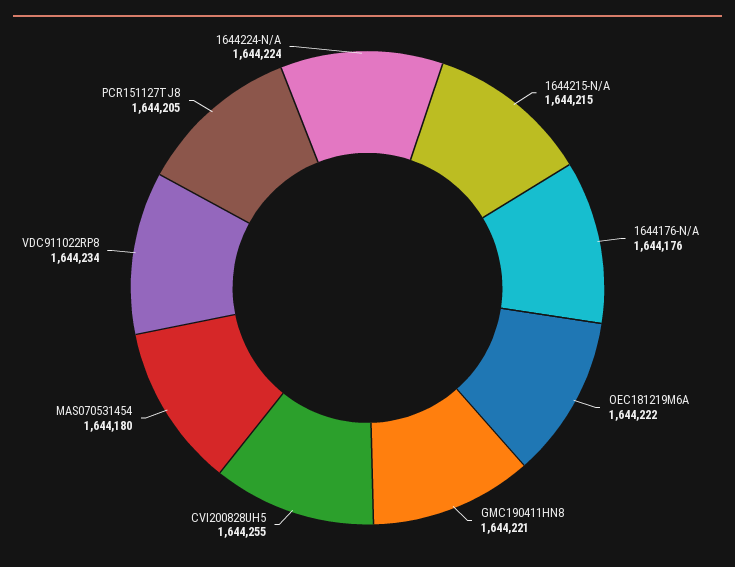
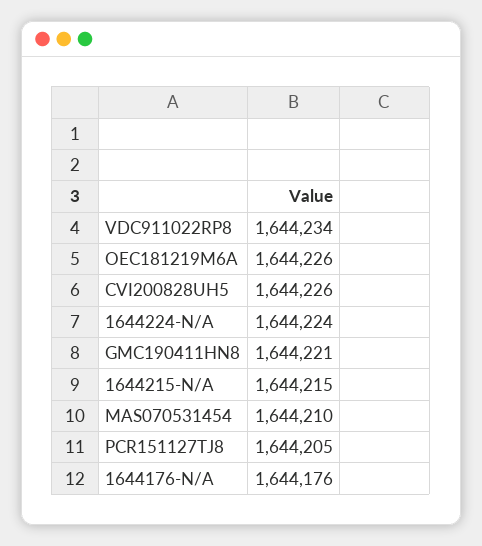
  {
    "1644215-N/A": 1644215,
    "1644176-N/A": 1644176,
-   "OEC181219M6A": 1644222,
+   "OEC181219M6A": 1644226,
    "GMC190411HN8": 1644221,
-   "CVI200828UH5": 1644255,
+   "CVI200828UH5": 1644226,
-   "MAS070531454": 1644180,
+   "MAS070531454": 1644210,
    "VDC911022RP8": 1644234,
    "PCR151127TJ8": 1644205,
    "1644224-N/A": 1644224
  }

